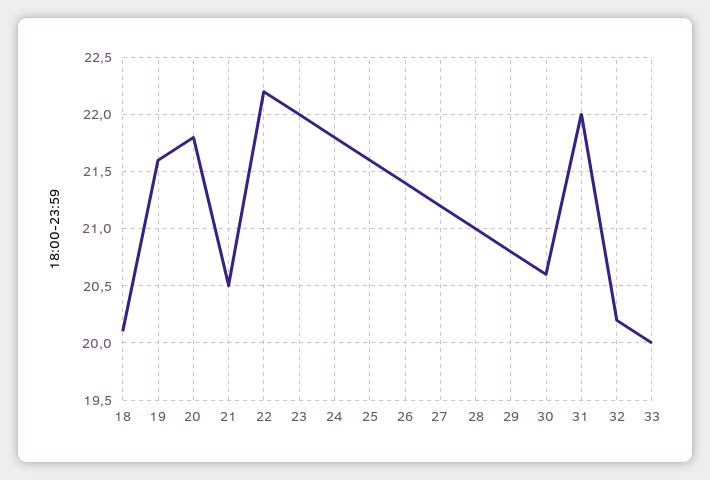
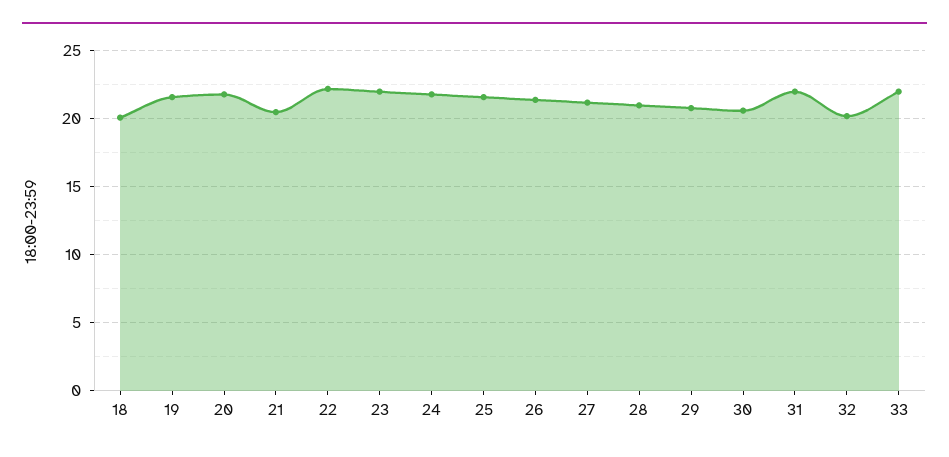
  {
    "18": 20.1,
    "19": 21.6,
    "20": 21.8,
    "21": 20.5,
    "22": 22.2,
    "23": 22,
    "24": 21.8,
    "25": 21.6,
    "26": 21.4,
    "27": 21.2,
    "28": 21,
    "29": 20.8,
    "30": 20.6,
    "31": 22,
    "32": 20.2,
-   "33": 20
+   "33": 22
  }

